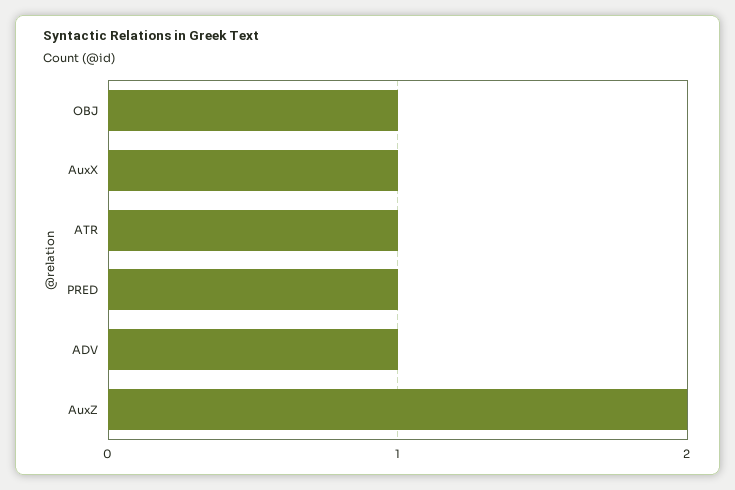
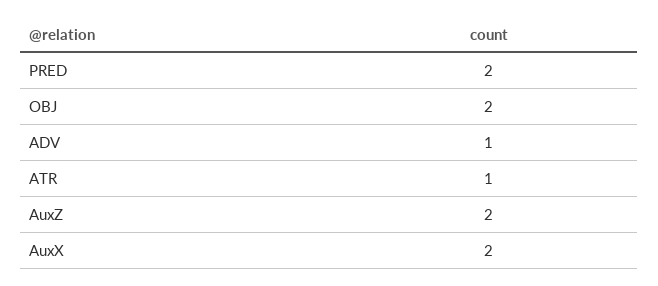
  {
-   "OBJ": 1,
+   "OBJ": 2,
-   "AuxX": 1,
+   "AuxX": 2,
    "ATR": 1,
-   "PRED": 1,
+   "PRED": 2,
    "ADV": 1,
    "AuxZ": 2
  }

